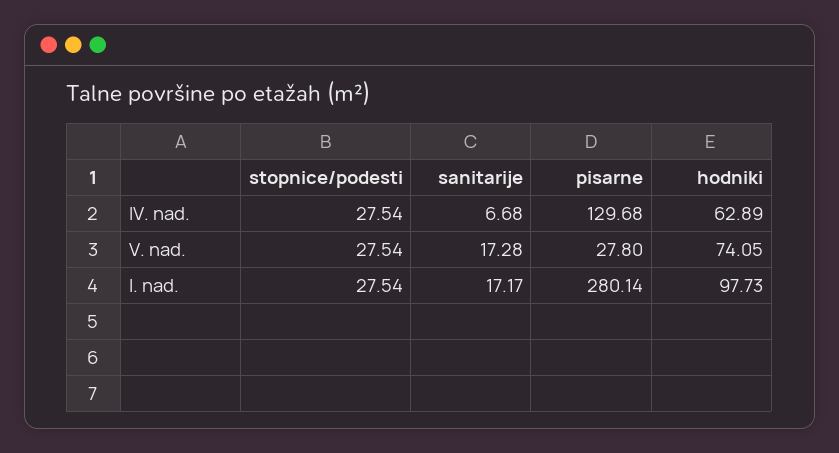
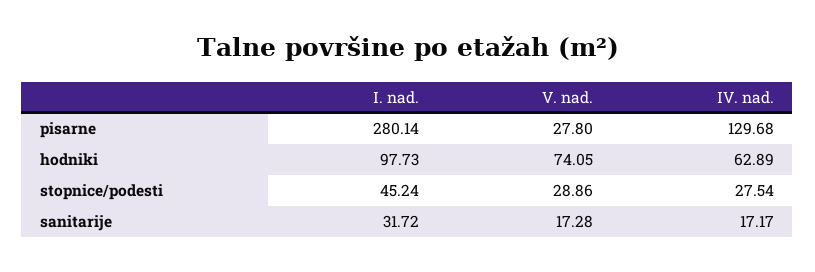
  {
    "stopnice/podesti": {
      "IV. nad.": 27.54,
-     "V. nad.": 27.54,
+     "V. nad.": 28.86,
-     "I. nad.": 27.54
+     "I. nad.": 45.24
    },
    "sanitarije": {
-     "IV. nad.": 6.68,
+     "IV. nad.": 17.17,
      "V. nad.": 17.28,
-     "I. nad.": 17.17
+     "I. nad.": 31.72
    },
    "pisarne": {
      "IV. nad.": 129.68,
      "V. nad.": 27.8,
      "I. nad.": 280.14
    },
    "hodniki": {
      "IV. nad.": 62.89,
      "V. nad.": 74.05,
      "I. nad.": 97.73
    }
  }

